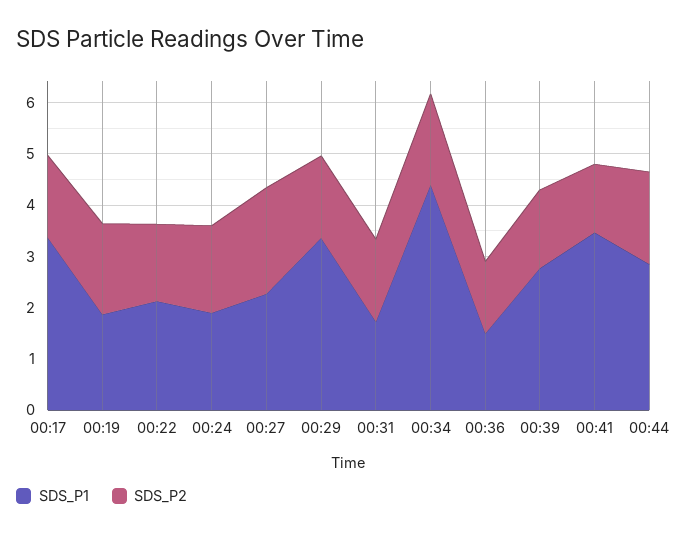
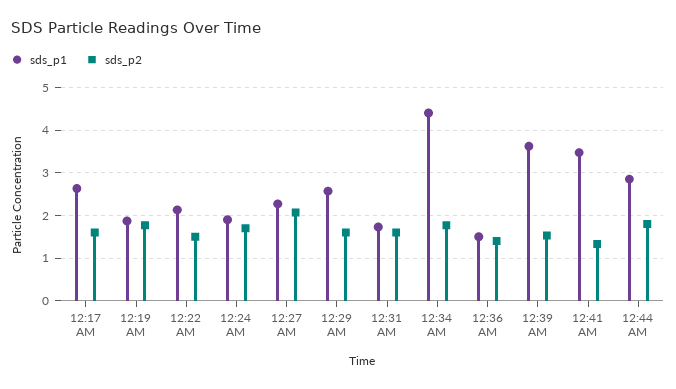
  {
    "SDS_P1": {
-     "00:17": 3.4,
+     "00:17": 2.6,
      "00:19": 1.8,
      "00:22": 2.2,
      "00:24": 2,
      "00:27": 2.2,
-     "00:29": 3.4,
+     "00:29": 2.6,
      "00:31": 1.8,
      "00:34": 4.4,
      "00:36": 1.6,
-     "00:39": 2.8,
+     "00:39": 3.6,
      "00:41": 3.4,
      "00:44": 2.8
    },
    "SDS_P2": {
      "00:17": 1.6,
      "00:19": 1.8,
      "00:22": 1.6,
      "00:24": 1.8,
      "00:27": 2,
      "00:29": 1.6,
      "00:31": 1.6,
      "00:34": 1.8,
      "00:36": 1.4,
      "00:39": 1.6,
      "00:41": 1.4,
      "00:44": 1.8
    }
  }

